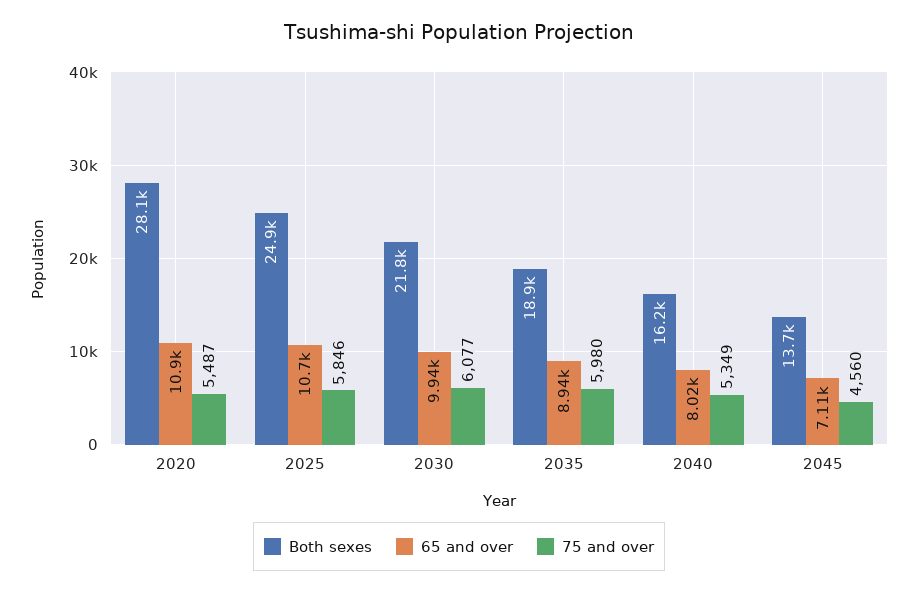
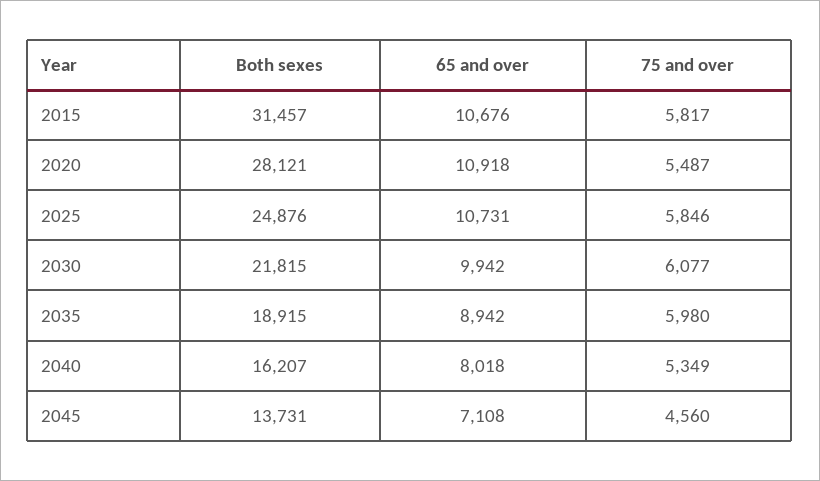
  {
    "Both sexes": {
      "2020": 28121,
      "2025": 24876,
      "2030": 21815,
      "2035": 18915,
      "2040": 16207,
-     "2045": 13731
+     "2045": 13731,
+     "2015": 31457
    },
    "65 and over": {
      "2020": 10918,
      "2025": 10731,
      "2030": 9942,
      "2035": 8942,
      "2040": 8018,
-     "2045": 7108
+     "2045": 7108,
+     "2015": 10676
    },
    "75 and over": {
      "2020": 5487,
      "2025": 5846,
      "2030": 6077,
      "2035": 5980,
      "2040": 5349,
-     "2045": 4560
+     "2045": 4560,
+     "2015": 5817
    }
  }

